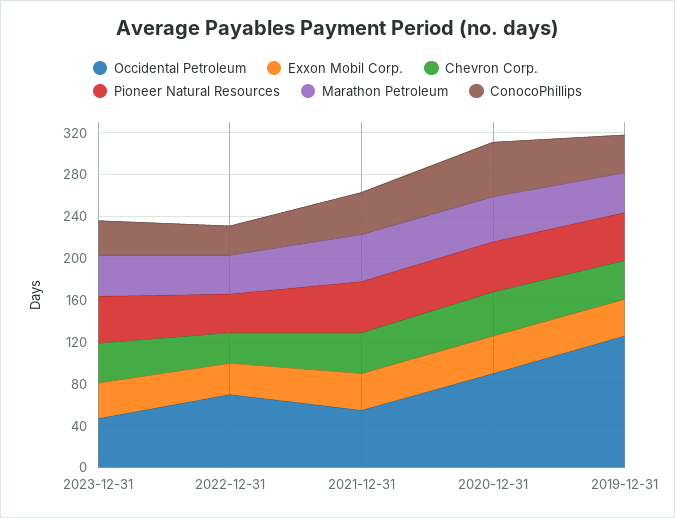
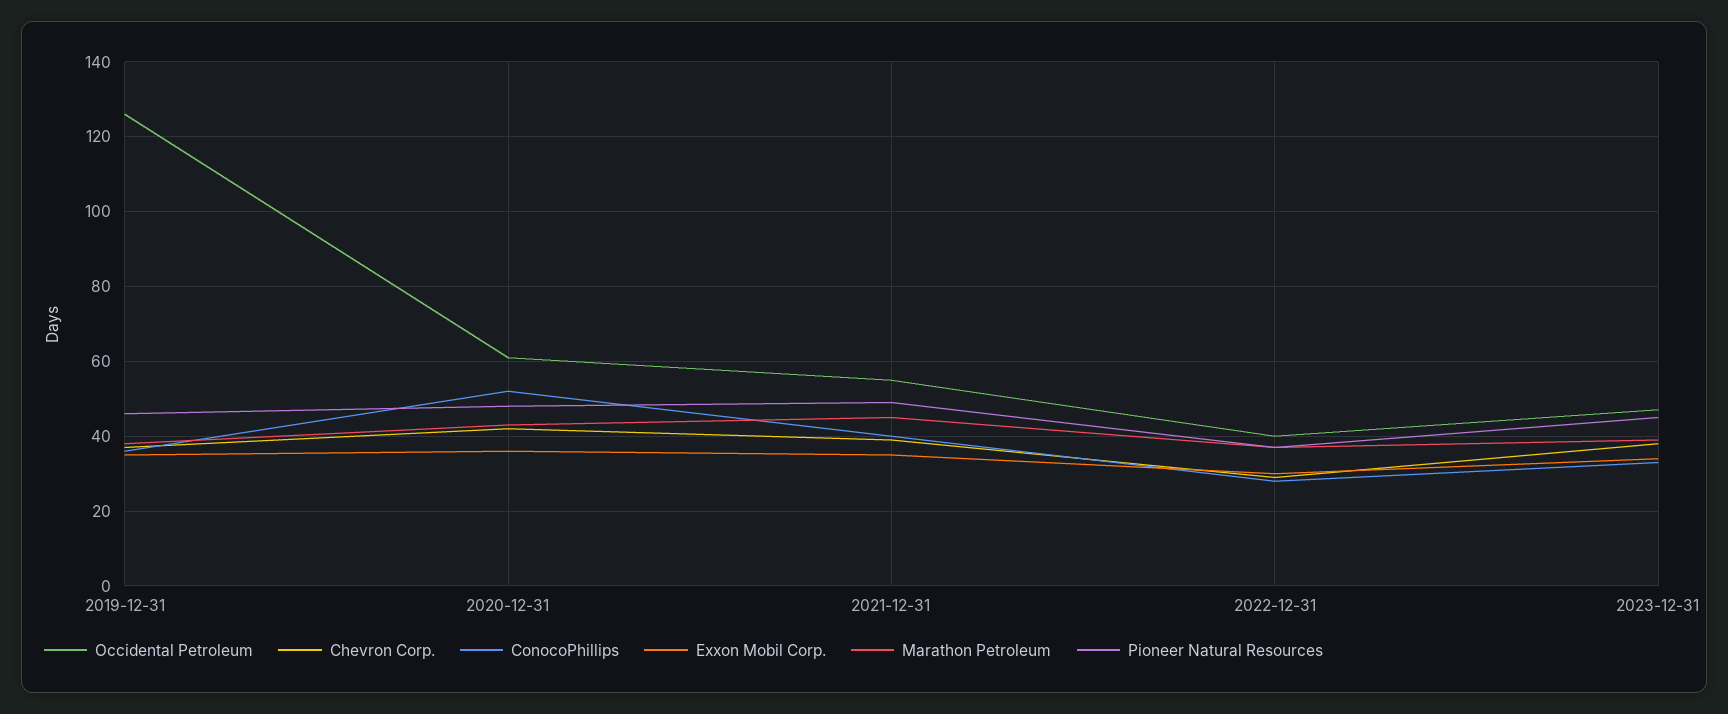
  {
    "Occidental Petroleum": {
      "2023-12-31": 45,
-     "2022-12-31": 70,
+     "2022-12-31": 40,
      "2021-12-31": 55,
-     "2020-12-31": 90,
+     "2020-12-31": 60,
      "2019-12-31": 125
    },
    "Exxon Mobil Corp.": {
      "2023-12-31": 35,
      "2022-12-31": 30,
      "2021-12-31": 35,
      "2020-12-31": 35,
      "2019-12-31": 35
    },
    "Chevron Corp.": {
      "2023-12-31": 40,
      "2022-12-31": 30,
      "2021-12-31": 40,
      "2020-12-31": 40,
      "2019-12-31": 35
    },
    "Pioneer Natural Resources": {
      "2023-12-31": 45,
      "2022-12-31": 35,
      "2021-12-31": 50,
      "2020-12-31": 50,
      "2019-12-31": 45
    },
    "Marathon Petroleum": {
      "2023-12-31": 40,
      "2022-12-31": 35,
      "2021-12-31": 45,
      "2020-12-31": 45,
      "2019-12-31": 40
    },
    "ConocoPhillips": {
      "2023-12-31": 35,
      "2022-12-31": 30,
      "2021-12-31": 40,
      "2020-12-31": 50,
      "2019-12-31": 35
    }
  }

